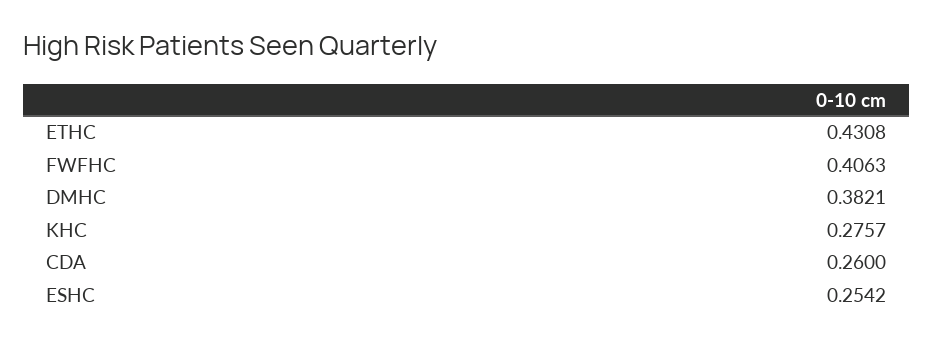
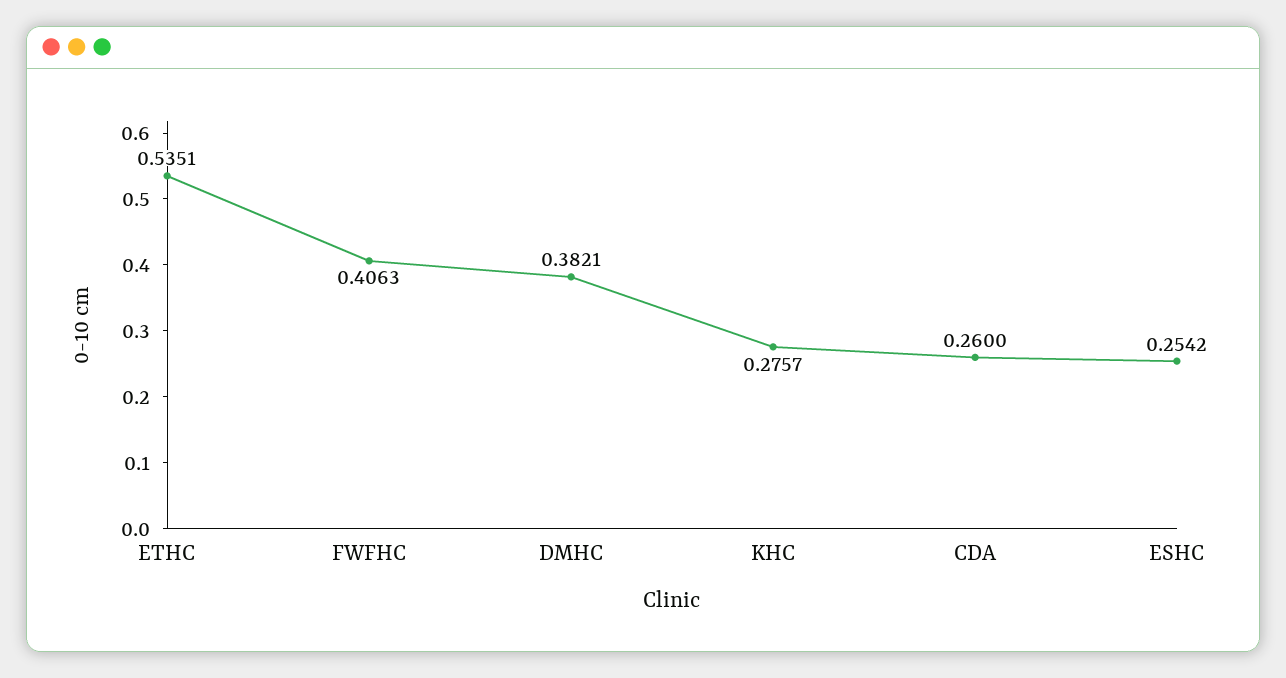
  {
-   "ETHC": 0.4308,
+   "ETHC": 0.5351,
    "FWFHC": 0.4063,
    "DMHC": 0.3821,
    "KHC": 0.2757,
    "CDA": 0.26,
    "ESHC": 0.2542
  }

